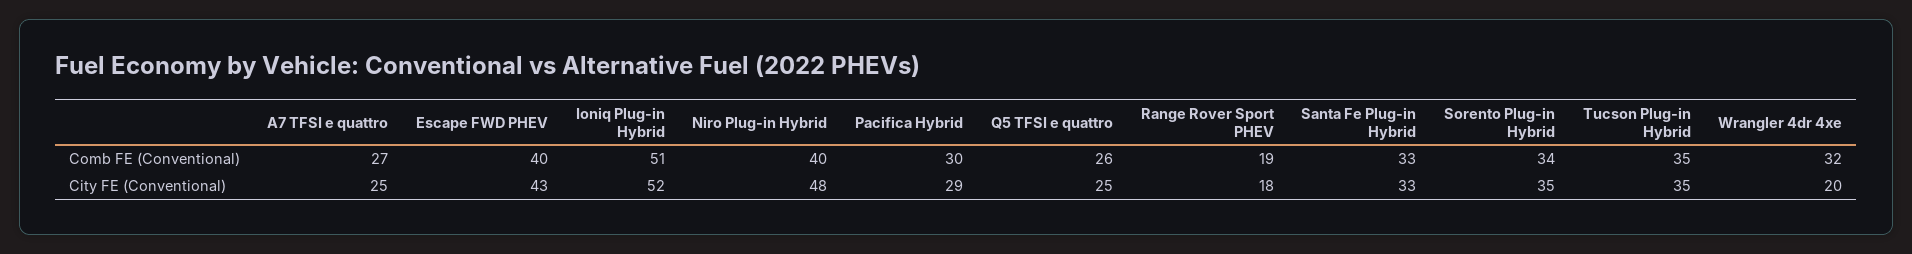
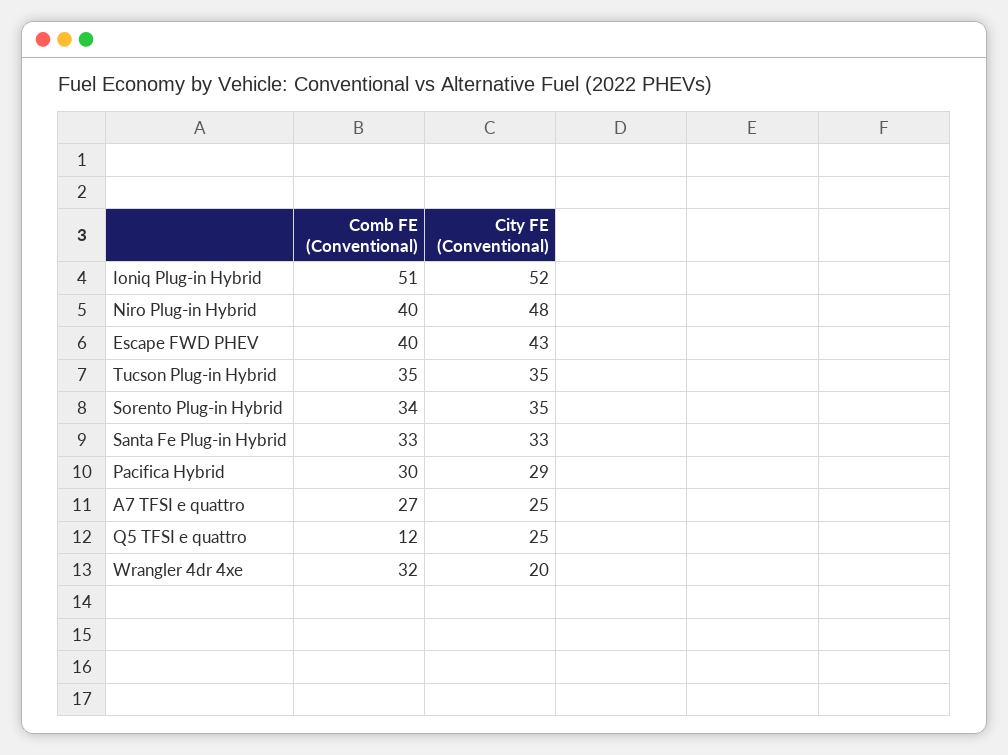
  {
    "A7 TFSI e quattro": {
      "Comb FE (Conventional)": 27,
      "City FE (Conventional)": 25
    },
    "Escape FWD PHEV": {
      "Comb FE (Conventional)": 40,
      "City FE (Conventional)": 43
    },
    "Ioniq Plug-in Hybrid": {
      "Comb FE (Conventional)": 51,
      "City FE (Conventional)": 52
    },
    "Niro Plug-in Hybrid": {
      "Comb FE (Conventional)": 40,
      "City FE (Conventional)": 48
    },
    "Pacifica Hybrid": {
      "Comb FE (Conventional)": 30,
      "City FE (Conventional)": 29
    },
    "Q5 TFSI e quattro": {
-     "Comb FE (Conventional)": 26,
+     "Comb FE (Conventional)": 12,
      "City FE (Conventional)": 25
    },
-   "Range Rover Sport PHEV": {
-     "Comb FE (Conventional)": 19,
-     "City FE (Conventional)": 18
-   },
    "Santa Fe Plug-in Hybrid": {
      "Comb FE (Conventional)": 33,
      "City FE (Conventional)": 33
    },
    "Sorento Plug-in Hybrid": {
      "Comb FE (Conventional)": 34,
      "City FE (Conventional)": 35
    },
    "Tucson Plug-in Hybrid": {
      "Comb FE (Conventional)": 35,
      "City FE (Conventional)": 35
    },
    "Wrangler 4dr 4xe": {
      "Comb FE (Conventional)": 32,
      "City FE (Conventional)": 20
    }
  }

